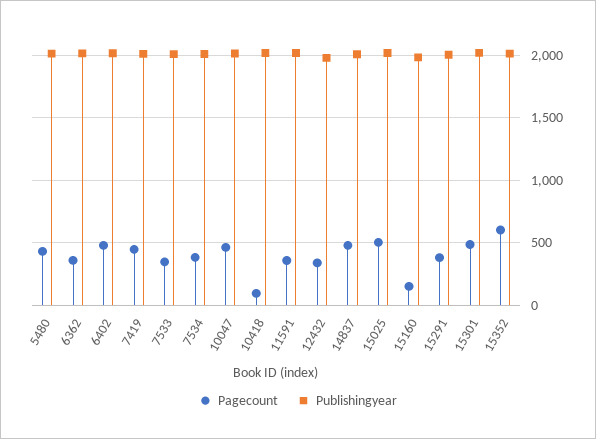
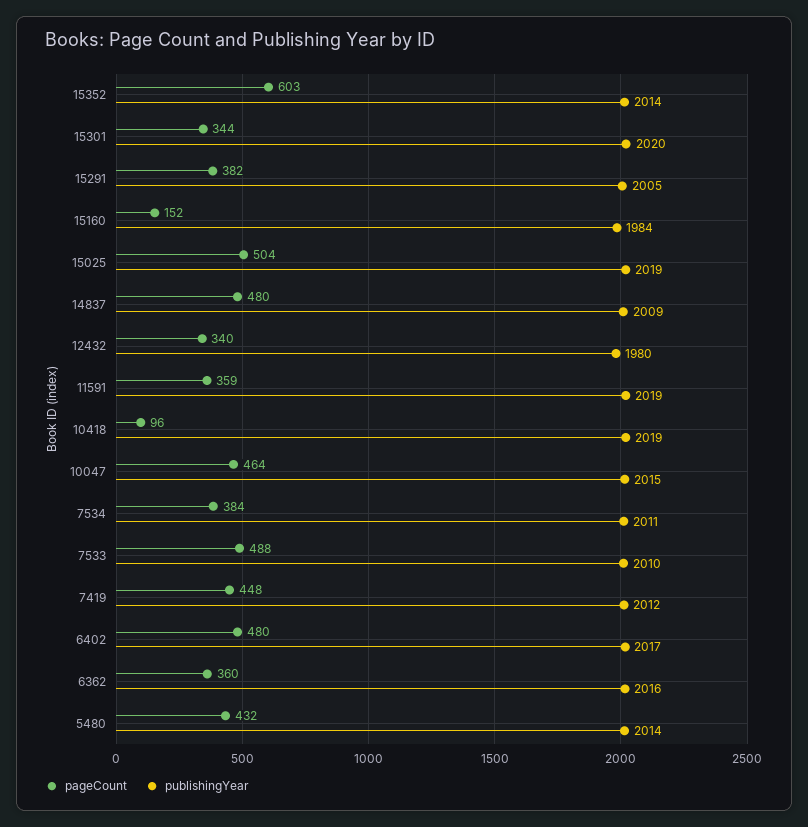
  {
    "Pagecount": {
      "5480": 432,
      "6362": 360,
      "6402": 480,
      "7419": 448,
-     "7533": 350,
+     "7533": 488,
      "7534": 384,
      "10047": 464,
      "10418": 96,
      "11591": 359,
      "12432": 340,
      "14837": 480,
      "15025": 504,
      "15160": 152,
      "15291": 382,
-     "15301": 500,
+     "15301": 344,
      "15352": 603
    },
    "Publishingyear": {
      "5480": 2014,
      "6362": 2016,
      "6402": 2017,
      "7419": 2012,
      "7533": 2010,
      "7534": 2011,
      "10047": 2015,
      "10418": 2019,
      "11591": 2019,
      "12432": 1980,
      "14837": 2009,
      "15025": 2019,
      "15160": 1984,
      "15291": 2005,
      "15301": 2020,
      "15352": 2014
    }
  }

